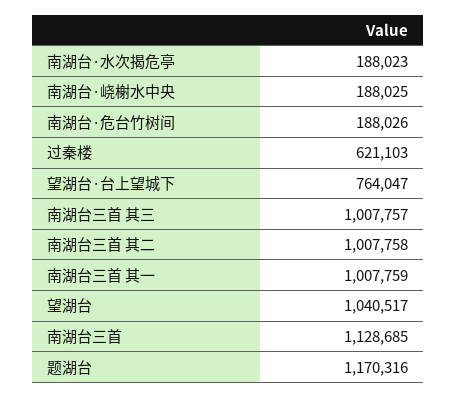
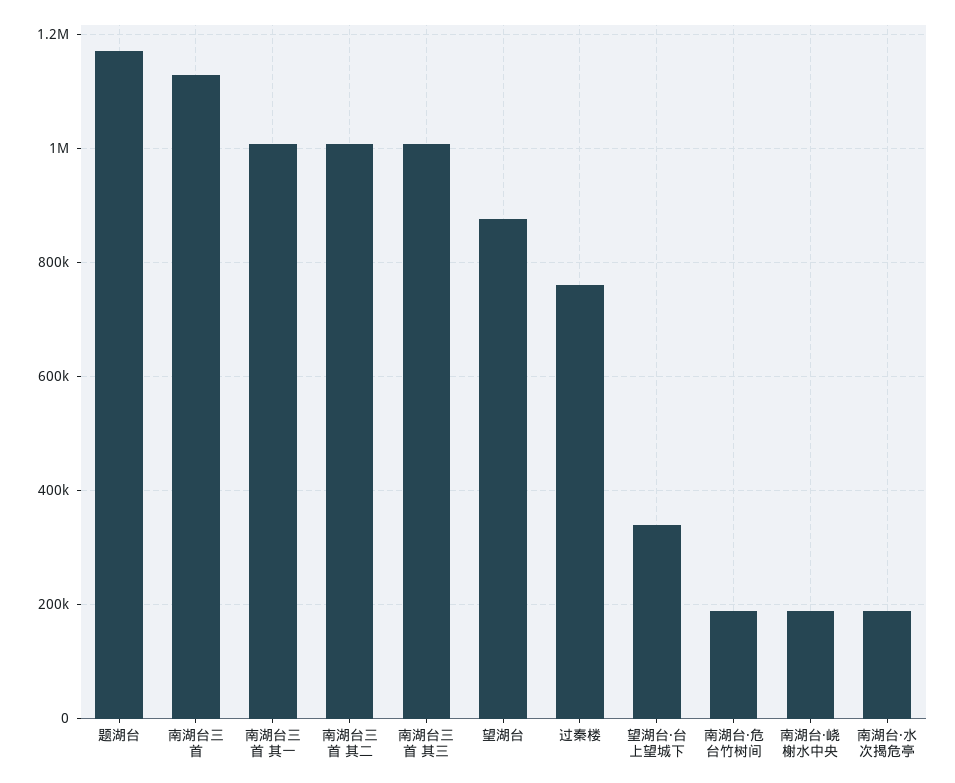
  {
    "南湖台·水次揭危亭": 188023,
    "南湖台·峣榭水中央": 188025,
    "南湖台·危台竹树间": 188026,
-   "过秦楼": 621103,
+   "过秦楼": 760000,
-   "望湖台·台上望城下": 764047,
+   "望湖台·台上望城下": 340000,
    "南湖台三首 其三": 1007757,
    "南湖台三首 其二": 1007758,
    "南湖台三首 其一": 1007759,
-   "望湖台": 1040517,
+   "望湖台": 880000,
    "南湖台三首": 1128685,
    "题湖台": 1170316
  }

